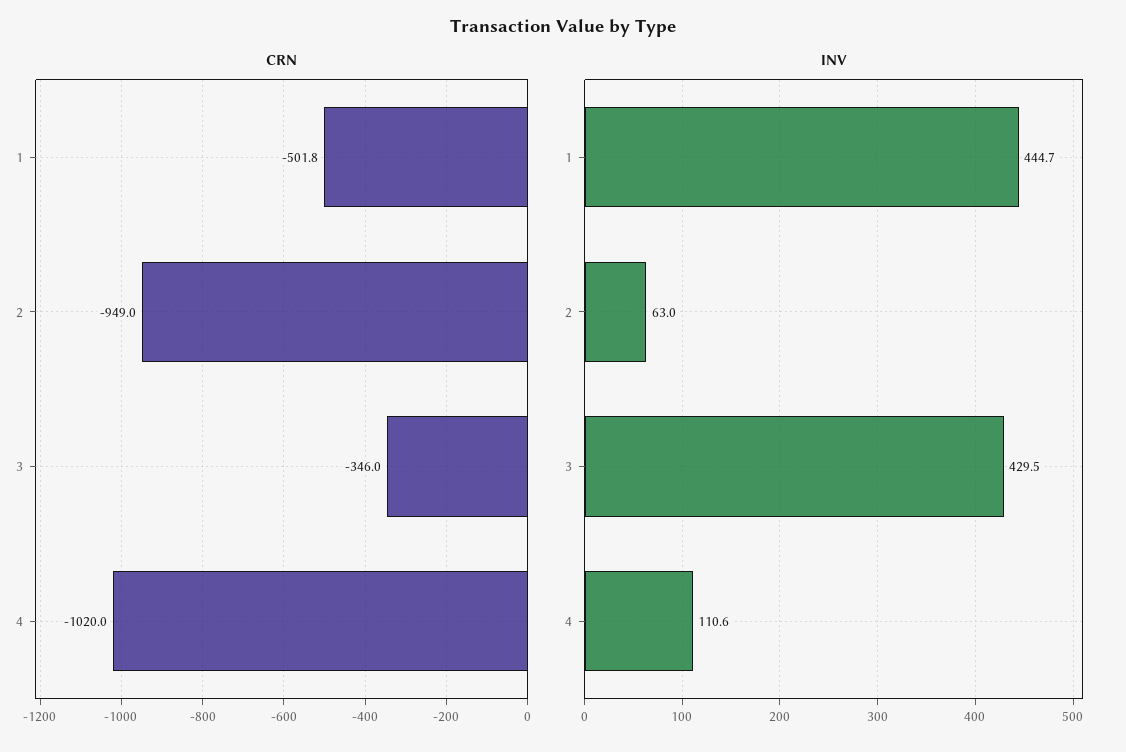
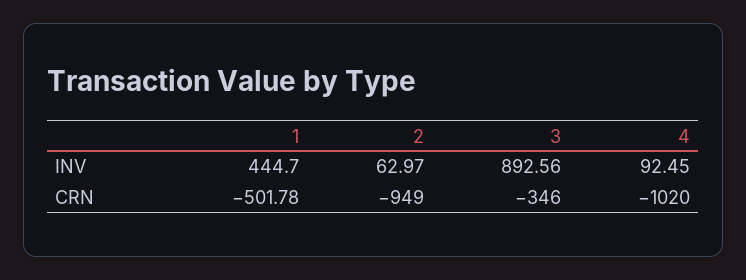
  {
    "CRN": {
      "1": -501.78,
      "2": -949,
      "3": -346,
      "4": -1020
    },
    "INV": {
      "1": 444.7,
      "2": 62.97,
-     "3": 429.5,
+     "3": 892.56,
-     "4": 110.6
+     "4": 92.45
    }
  }

